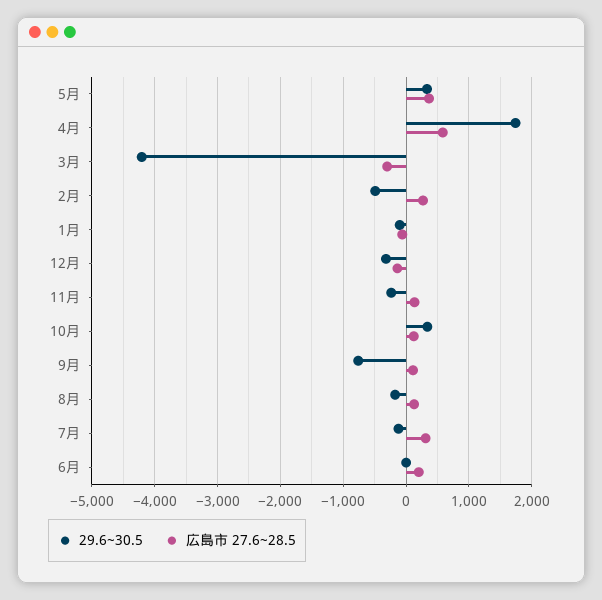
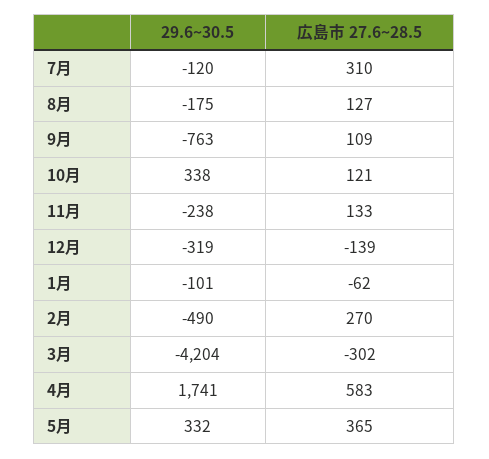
  {
    "29.6~30.5": {
      "5月": 332,
      "4月": 1741,
      "3月": -4204,
      "2月": -490,
      "1月": -101,
      "12月": -319,
      "11月": -238,
      "10月": 338,
      "9月": -763,
      "8月": -175,
-     "7月": -120,
+     "7月": -120
-     "6月": 0
    },
    "広島市 27.6~28.5": {
      "5月": 365,
      "4月": 583,
      "3月": -302,
      "2月": 270,
      "1月": -62,
      "12月": -139,
      "11月": 133,
      "10月": 121,
      "9月": 109,
      "8月": 127,
-     "7月": 310,
+     "7月": 310
-     "6月": 200
    }
  }

